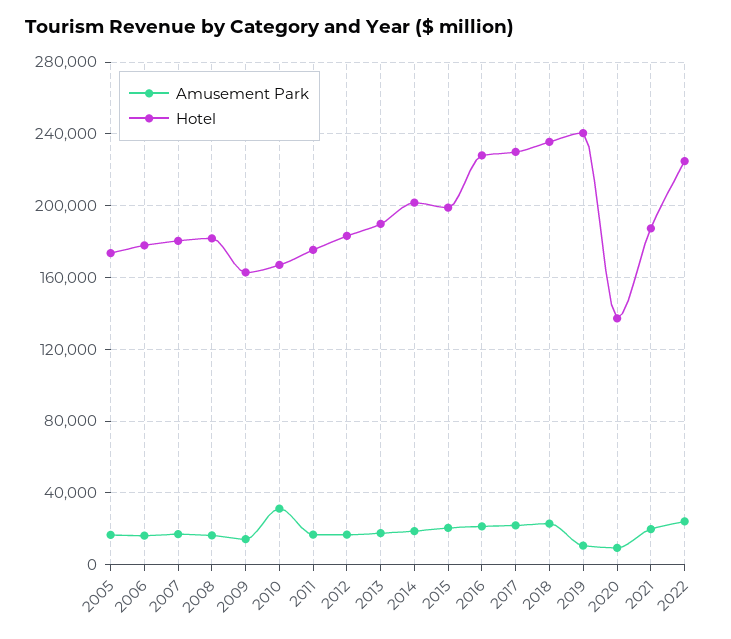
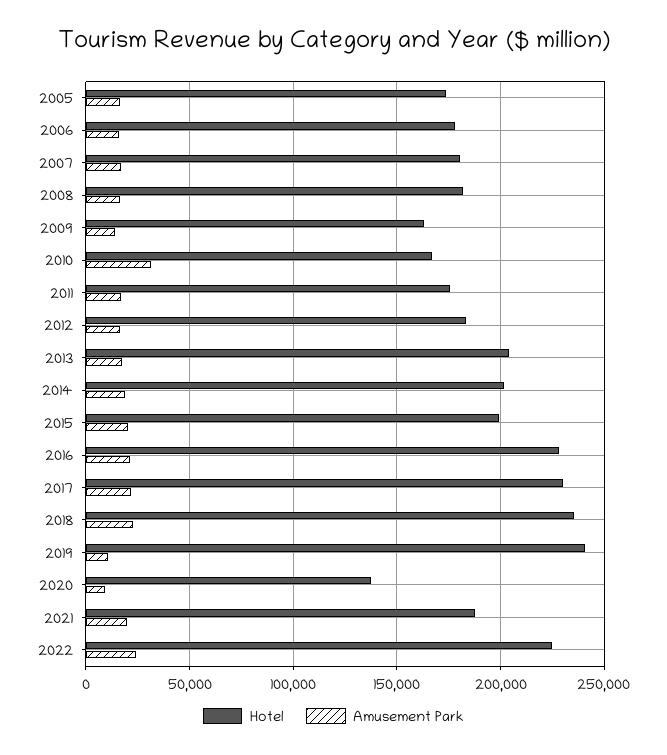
  {
    "Amusement Park": {
      "2005": 15000,
      "2006": 15000,
      "2007": 15000,
      "2008": 15000,
      "2009": 15000,
      "2010": 30000,
      "2011": 15000,
      "2012": 15000,
      "2013": 20000,
      "2014": 20000,
      "2015": 20000,
      "2016": 20000,
      "2017": 20000,
      "2018": 25000,
      "2019": 10000,
      "2020": 10000,
      "2021": 20000,
      "2022": 25000
    },
    "Hotel": {
      "2005": 175000,
      "2006": 180000,
      "2007": 180000,
      "2008": 180000,
      "2009": 165000,
      "2010": 165000,
      "2011": 175000,
      "2012": 185000,
-     "2013": 190000,
+     "2013": 205000,
      "2014": 200000,
      "2015": 200000,
      "2016": 230000,
      "2017": 230000,
      "2018": 235000,
      "2019": 240000,
      "2020": 135000,
      "2021": 185000,
      "2022": 225000
    }
  }

